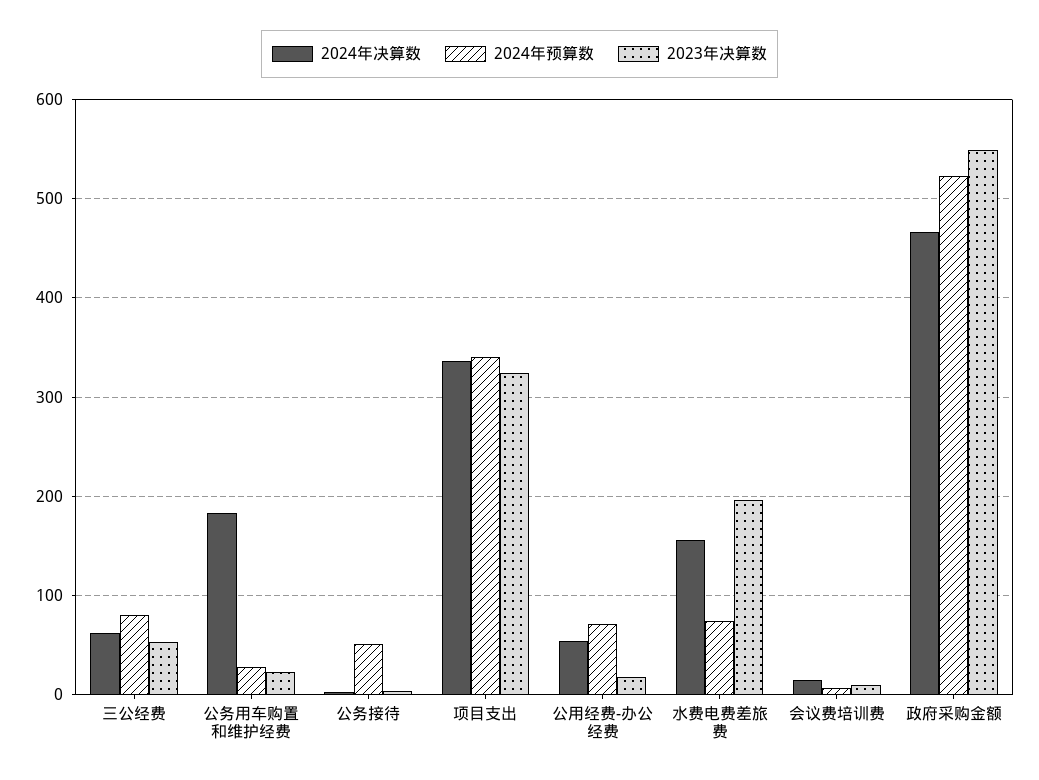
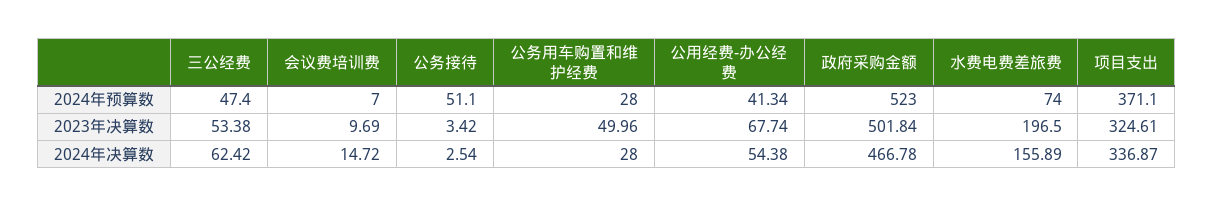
  {
    "2024年决算数": {
      "三公经费": 62.42,
-     "公务用车购置和维护经费": 180,
+     "公务用车购置和维护经费": 28,
      "公务接待": 2.54,
      "项目支出": 336.87,
      "公用经费-办公经费": 54.38,
      "水费电费差旅费": 155.89,
      "会议费培训费": 14.72,
      "政府采购金额": 466.78
    },
    "2024年预算数": {
-     "三公经费": 80,
+     "三公经费": 47.4,
      "公务用车购置和维护经费": 28,
      "公务接待": 51.1,
-     "项目支出": 340,
+     "项目支出": 371.1,
-     "公用经费-办公经费": 70,
+     "公用经费-办公经费": 41.34,
      "水费电费差旅费": 74,
      "会议费培训费": 7,
      "政府采购金额": 523
    },
    "2023年决算数": {
      "三公经费": 53.38,
-     "公务用车购置和维护经费": 20,
+     "公务用车购置和维护经费": 49.96,
      "公务接待": 3.42,
      "项目支出": 324.61,
-     "公用经费-办公经费": 20,
+     "公用经费-办公经费": 67.74,
      "水费电费差旅费": 196.5,
      "会议费培训费": 9.69,
-     "政府采购金额": 550
+     "政府采购金额": 501.84
    }
  }

